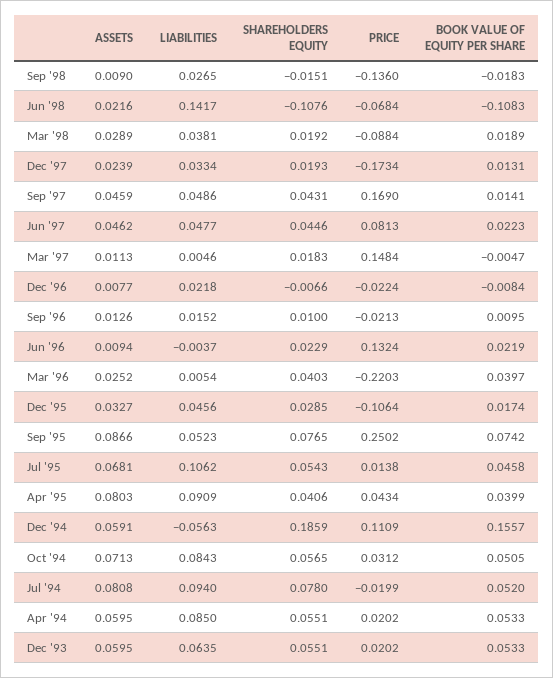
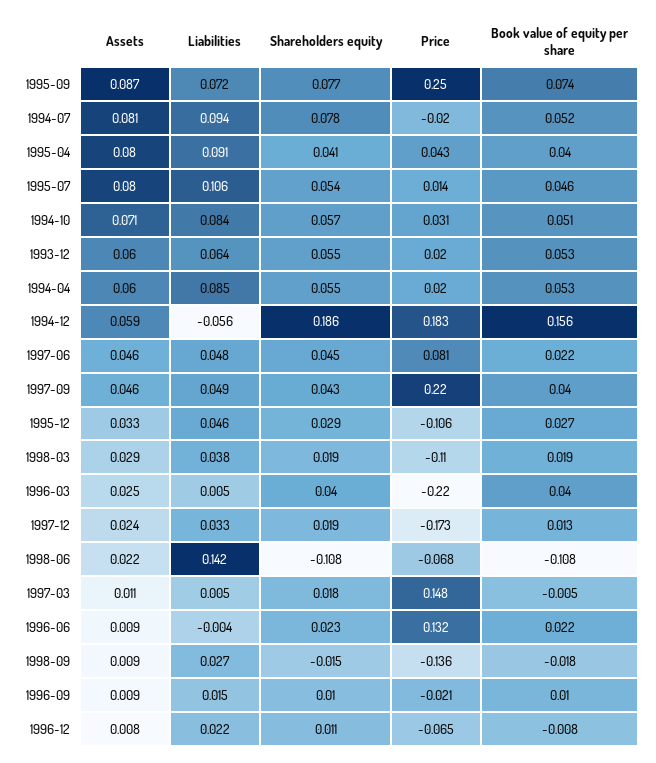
  {
    "ASSETS": {
      "Sep '98": 0.009,
      "Jun '98": 0.0216,
      "Mar '98": 0.0289,
      "Dec '97": 0.0239,
      "Sep '97": 0.0459,
      "Jun '97": 0.0462,
      "Mar '97": 0.0113,
      "Dec '96": 0.0077,
-     "Sep '96": 0.0126,
+     "Sep '96": 0.009,
      "Jun '96": 0.0094,
      "Mar '96": 0.0252,
      "Dec '95": 0.0327,
      "Sep '95": 0.0866,
-     "Jul '95": 0.0681,
+     "Jul '95": 0.08,
      "Apr '95": 0.0803,
      "Dec '94": 0.0591,
      "Oct '94": 0.0713,
      "Jul '94": 0.0808,
      "Apr '94": 0.0595,
      "Dec '93": 0.0595
    },
    "LIABILITIES": {
      "Sep '98": 0.0265,
      "Jun '98": 0.1417,
      "Mar '98": 0.0381,
      "Dec '97": 0.0334,
      "Sep '97": 0.0486,
      "Jun '97": 0.0477,
      "Mar '97": 0.0046,
      "Dec '96": 0.0218,
      "Sep '96": 0.0152,
      "Jun '96": -0.0037,
      "Mar '96": 0.0054,
      "Dec '95": 0.0456,
-     "Sep '95": 0.0523,
+     "Sep '95": 0.072,
      "Jul '95": 0.1062,
      "Apr '95": 0.0909,
      "Dec '94": -0.0563,
      "Oct '94": 0.0843,
      "Jul '94": 0.094,
      "Apr '94": 0.085,
      "Dec '93": 0.0635
    },
    "SHAREHOLDERS EQUITY": {
      "Sep '98": -0.0151,
      "Jun '98": -0.1076,
      "Mar '98": 0.0192,
      "Dec '97": 0.0193,
      "Sep '97": 0.0431,
      "Jun '97": 0.0446,
      "Mar '97": 0.0183,
-     "Dec '96": -0.0066,
+     "Dec '96": 0.011,
      "Sep '96": 0.01,
      "Jun '96": 0.0229,
      "Mar '96": 0.0403,
      "Dec '95": 0.0285,
      "Sep '95": 0.0765,
      "Jul '95": 0.0543,
      "Apr '95": 0.0406,
      "Dec '94": 0.1859,
      "Oct '94": 0.0565,
      "Jul '94": 0.078,
      "Apr '94": 0.0551,
      "Dec '93": 0.0551
    },
    "PRICE": {
      "Sep '98": -0.136,
      "Jun '98": -0.0684,
-     "Mar '98": -0.0884,
+     "Mar '98": -0.11,
      "Dec '97": -0.1734,
-     "Sep '97": 0.169,
+     "Sep '97": 0.22,
      "Jun '97": 0.0813,
      "Mar '97": 0.1484,
-     "Dec '96": -0.0224,
+     "Dec '96": -0.065,
      "Sep '96": -0.0213,
      "Jun '96": 0.1324,
      "Mar '96": -0.2203,
      "Dec '95": -0.1064,
      "Sep '95": 0.2502,
      "Jul '95": 0.0138,
      "Apr '95": 0.0434,
-     "Dec '94": 0.1109,
+     "Dec '94": 0.183,
      "Oct '94": 0.0312,
      "Jul '94": -0.0199,
      "Apr '94": 0.0202,
      "Dec '93": 0.0202
    },
    "BOOK VALUE OF EQUITY PER SHARE": {
      "Sep '98": -0.0183,
      "Jun '98": -0.1083,
      "Mar '98": 0.0189,
      "Dec '97": 0.0131,
-     "Sep '97": 0.0141,
+     "Sep '97": 0.04,
      "Jun '97": 0.0223,
      "Mar '97": -0.0047,
      "Dec '96": -0.0084,
      "Sep '96": 0.0095,
      "Jun '96": 0.0219,
      "Mar '96": 0.0397,
-     "Dec '95": 0.0174,
+     "Dec '95": 0.027,
      "Sep '95": 0.0742,
      "Jul '95": 0.0458,
      "Apr '95": 0.0399,
      "Dec '94": 0.1557,
      "Oct '94": 0.0505,
      "Jul '94": 0.052,
      "Apr '94": 0.0533,
      "Dec '93": 0.0533
    }
  }

